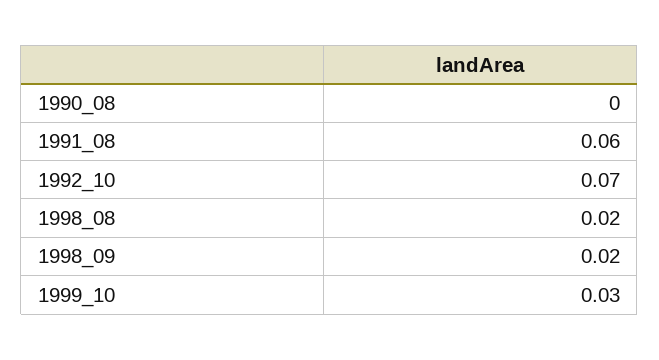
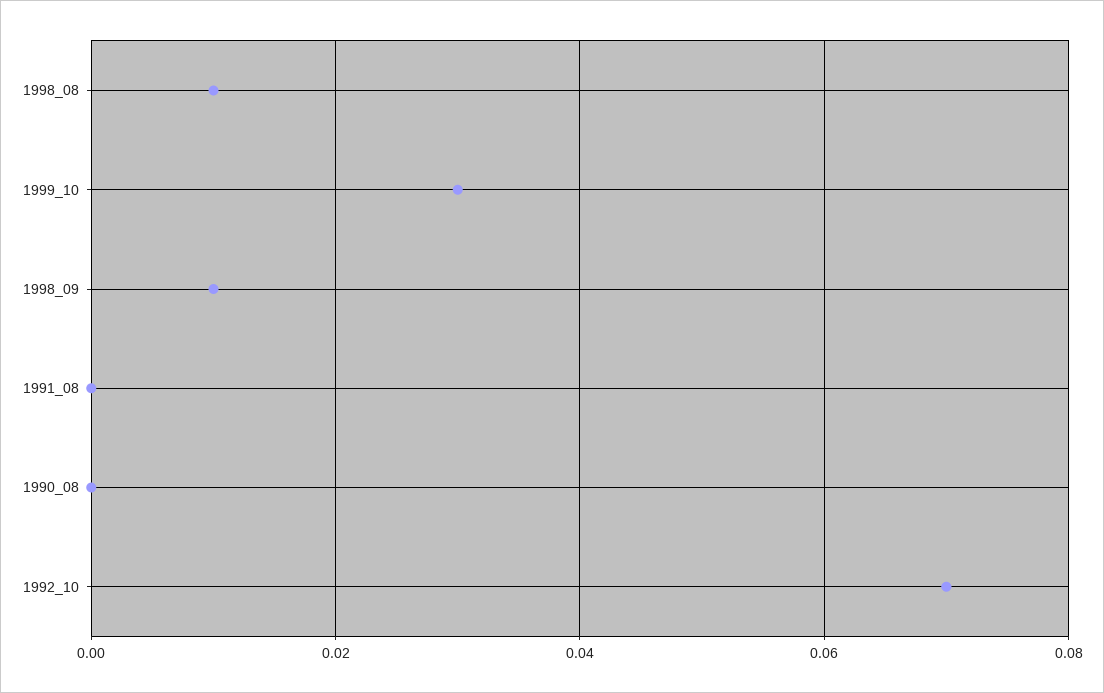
  {
    "1990_08": 0,
-   "1991_08": 0.06,
+   "1991_08": 0,
    "1992_10": 0.07,
-   "1998_08": 0.02,
+   "1998_08": 0.01,
-   "1998_09": 0.02,
+   "1998_09": 0.01,
    "1999_10": 0.03
  }

